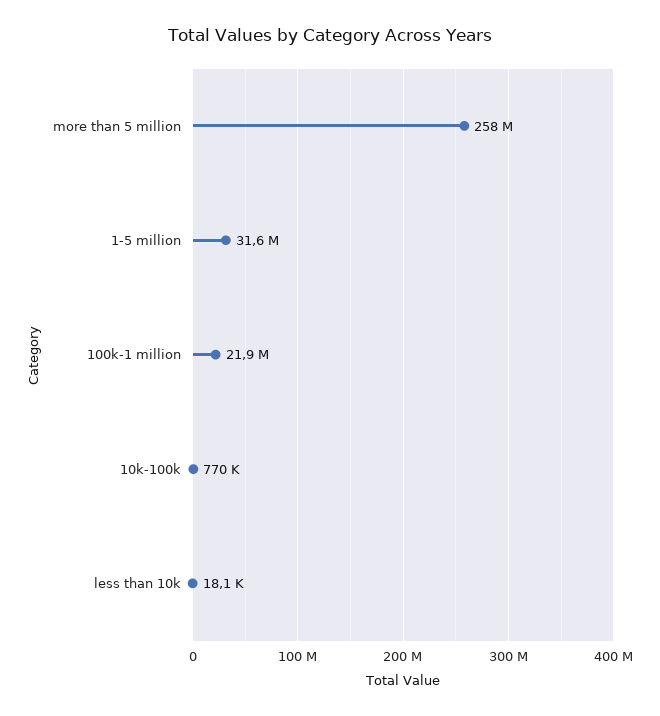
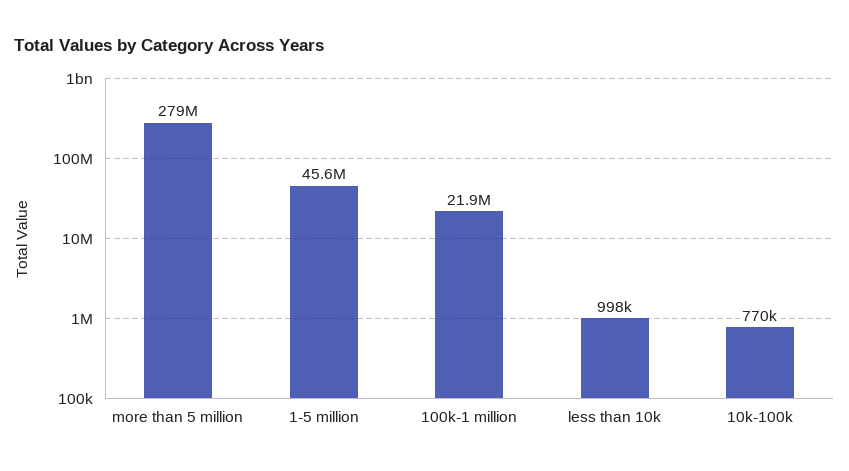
  {
-   "more than 5 million": 258000000,
+   "more than 5 million": 279000000,
-   "1-5 million": 31600000,
+   "1-5 million": 45600000,
    "100k-1 million": 21900000,
    "10k-100k": 770000,
-   "less than 10k": 18100
+   "less than 10k": 998000
  }

